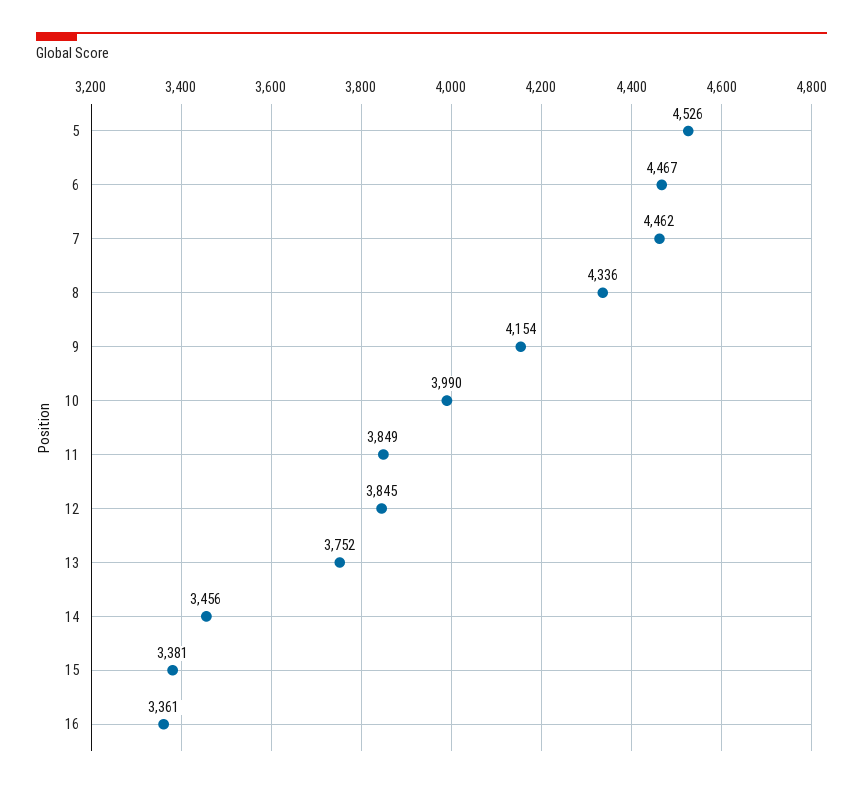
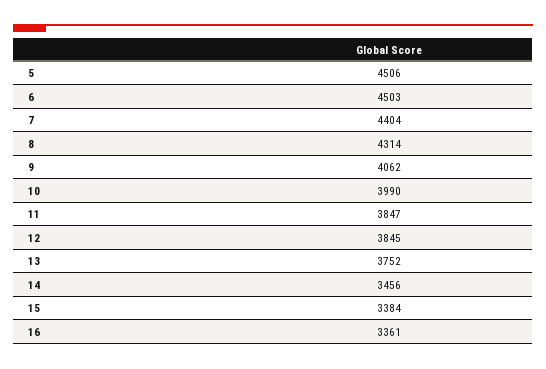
  {
-   "5": 4526,
+   "5": 4506,
-   "6": 4467,
+   "6": 4503,
-   "7": 4462,
+   "7": 4404,
-   "8": 4336,
+   "8": 4314,
-   "9": 4154,
+   "9": 4062,
    "10": 3990,
-   "11": 3849,
+   "11": 3847,
    "12": 3845,
    "13": 3752,
    "14": 3456,
-   "15": 3381,
+   "15": 3384,
    "16": 3361
  }

